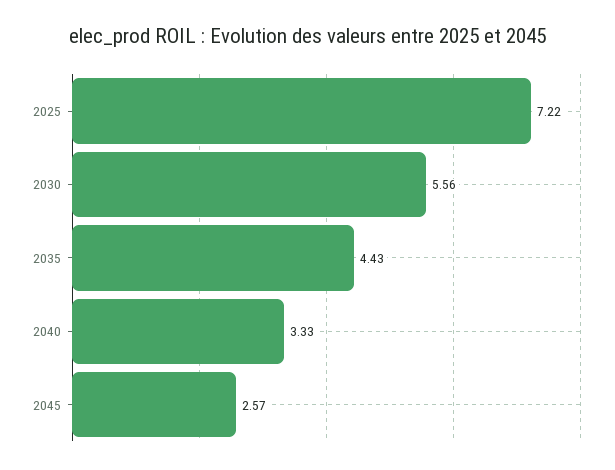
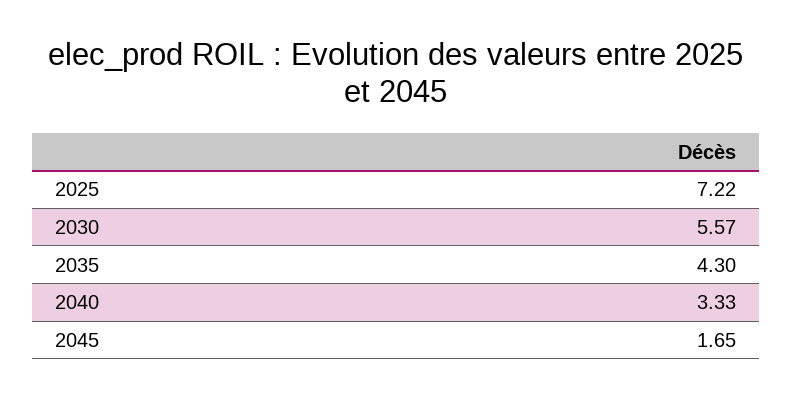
  {
    "2025": 7.22,
-   "2030": 5.56,
+   "2030": 5.57,
-   "2035": 4.43,
+   "2035": 4.3,
    "2040": 3.33,
-   "2045": 2.57
+   "2045": 1.65
  }

